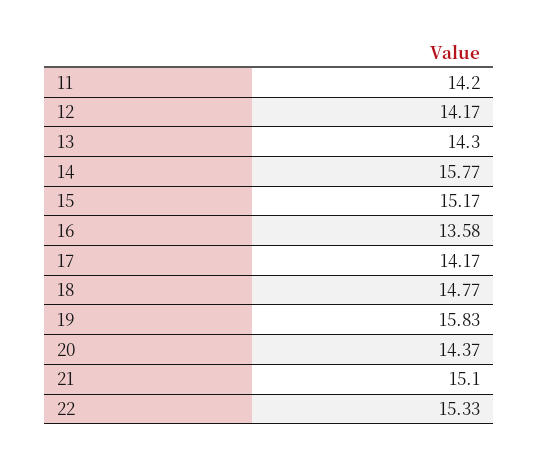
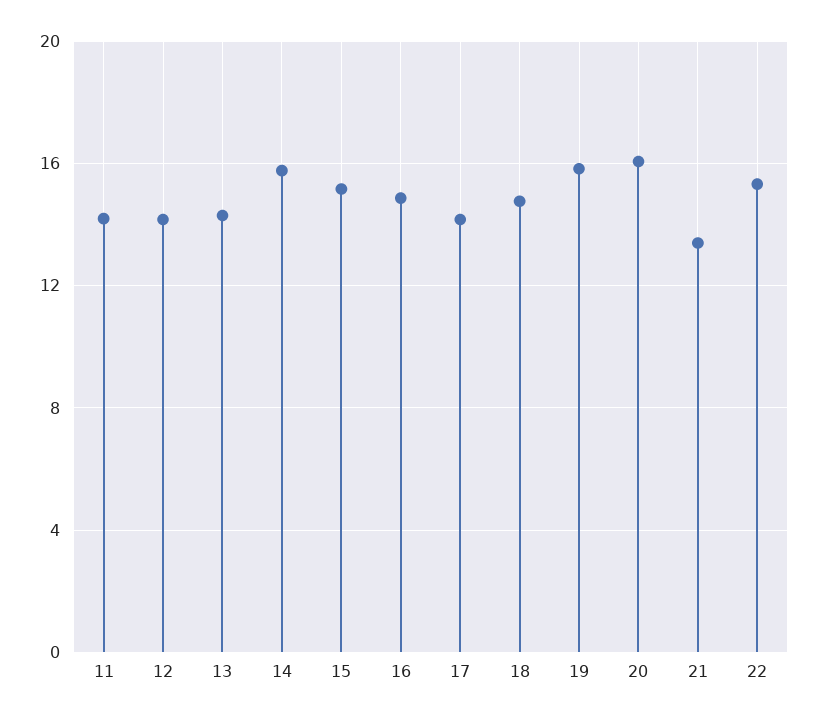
  {
    "11": 14.2,
    "12": 14.17,
    "13": 14.3,
    "14": 15.77,
    "15": 15.17,
-   "16": 13.58,
+   "16": 15,
    "17": 14.17,
    "18": 14.77,
    "19": 15.83,
-   "20": 14.37,
+   "20": 16,
-   "21": 15.1,
+   "21": 13.5,
    "22": 15.33
  }

